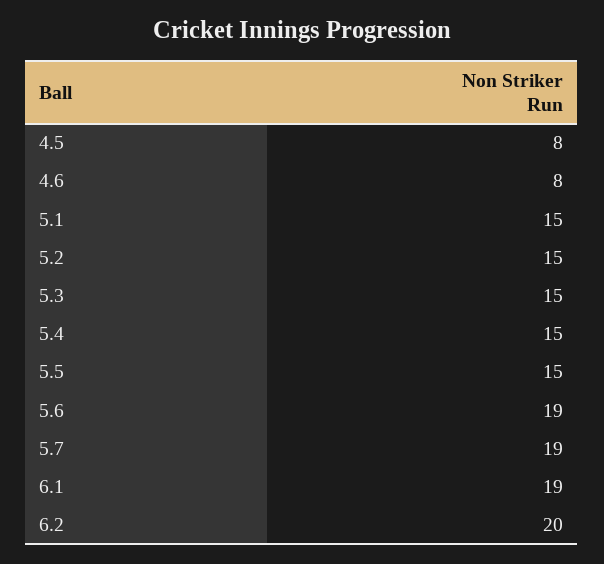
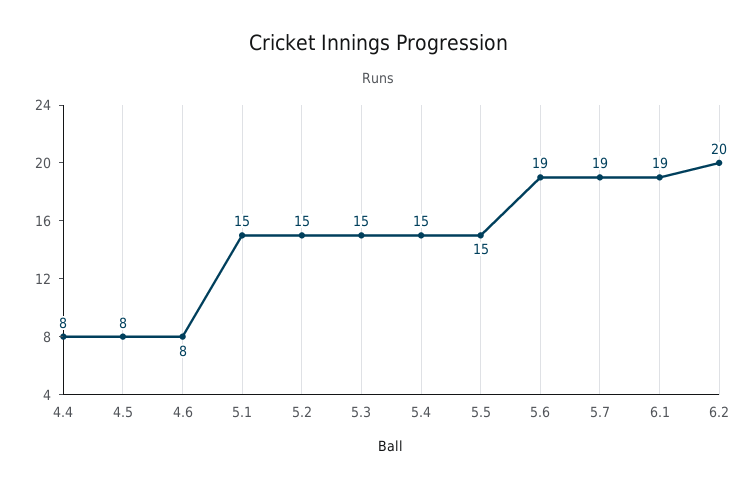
  {
    "4.5": 8,
    "4.6": 8,
    "5.1": 15,
    "5.2": 15,
    "5.3": 15,
    "5.4": 15,
    "5.5": 15,
    "5.6": 19,
    "5.7": 19,
    "6.1": 19,
-   "6.2": 20
+   "6.2": 20,
+   "4.4": 8
  }

